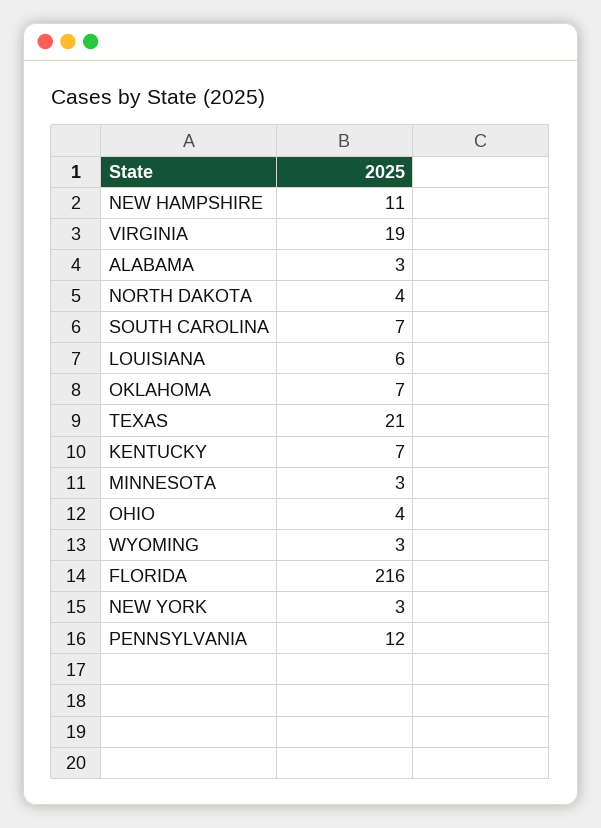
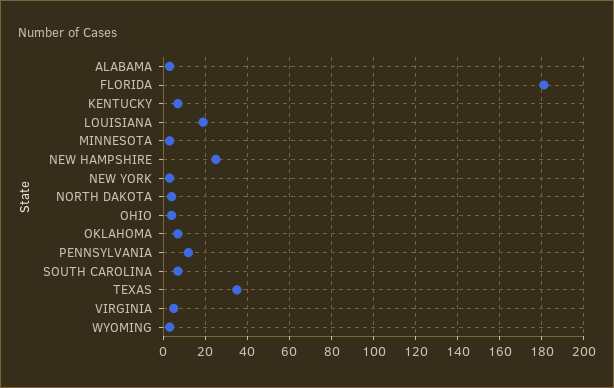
  {
-   "NEW HAMPSHIRE": 11,
+   "NEW HAMPSHIRE": 25,
-   "VIRGINIA": 19,
+   "VIRGINIA": 5,
    "ALABAMA": 3,
    "NORTH DAKOTA": 4,
    "SOUTH CAROLINA": 7,
-   "LOUISIANA": 6,
+   "LOUISIANA": 20,
    "OKLAHOMA": 7,
-   "TEXAS": 21,
+   "TEXAS": 35,
    "KENTUCKY": 7,
    "MINNESOTA": 3,
    "OHIO": 4,
    "WYOMING": 3,
-   "FLORIDA": 216,
+   "FLORIDA": 180,
    "NEW YORK": 3,
    "PENNSYLVANIA": 12
  }

